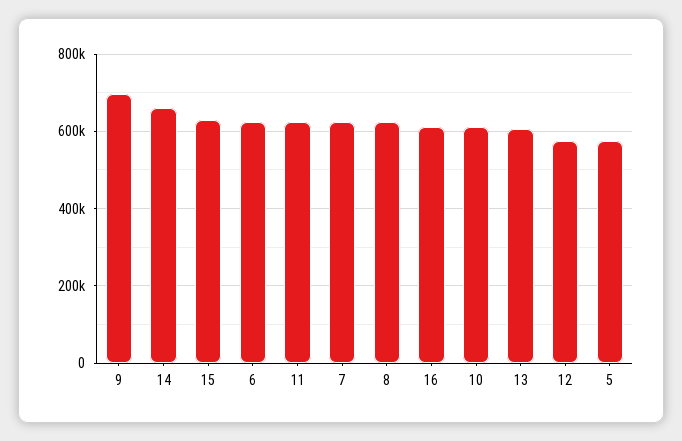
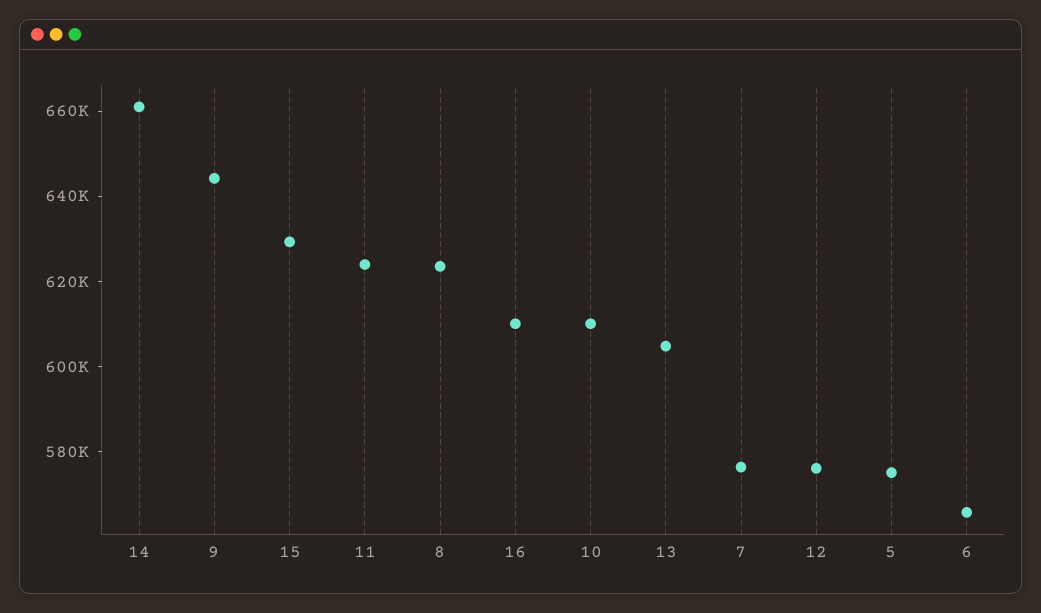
  {
-   "9": 700000,
+   "9": 645000,
    "14": 660000,
    "15": 630000,
-   "6": 620000,
+   "6": 565000,
    "11": 625000,
-   "7": 620000,
+   "7": 575000,
    "8": 625000,
    "16": 610000,
    "10": 610000,
    "13": 605000,
    "12": 575000,
    "5": 575000
  }

